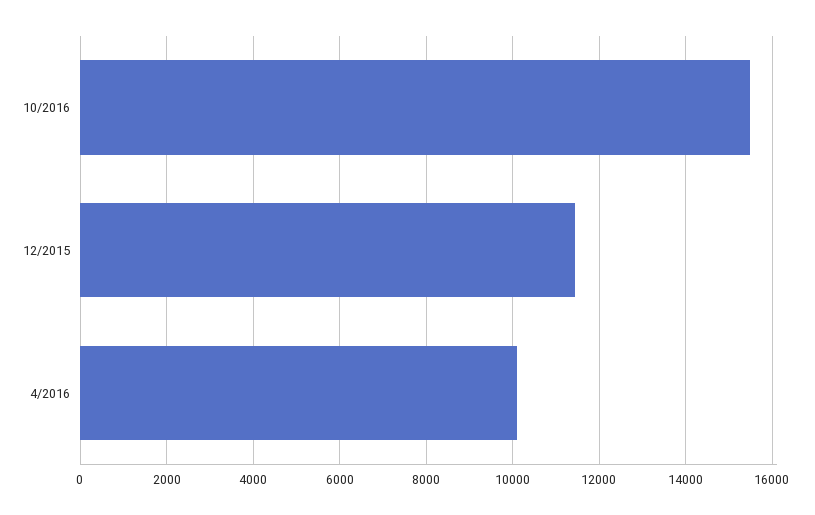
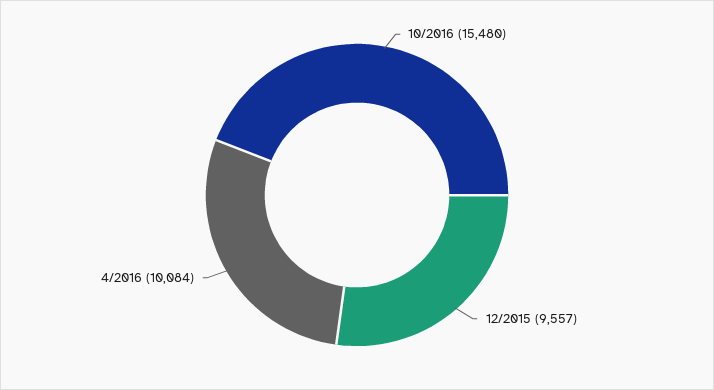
  {
    "10/2016": 15480,
-   "12/2015": 11400,
+   "12/2015": 9557,
    "4/2016": 10084
  }

